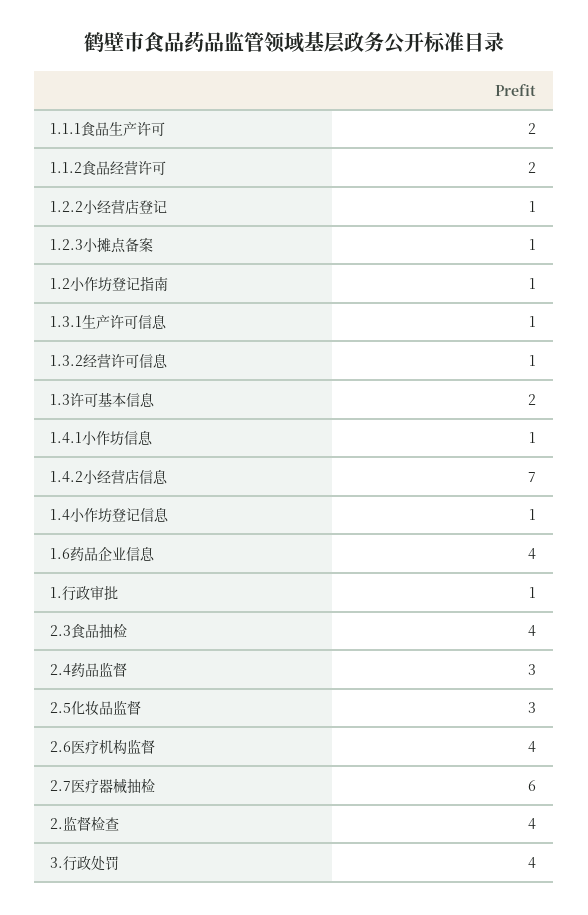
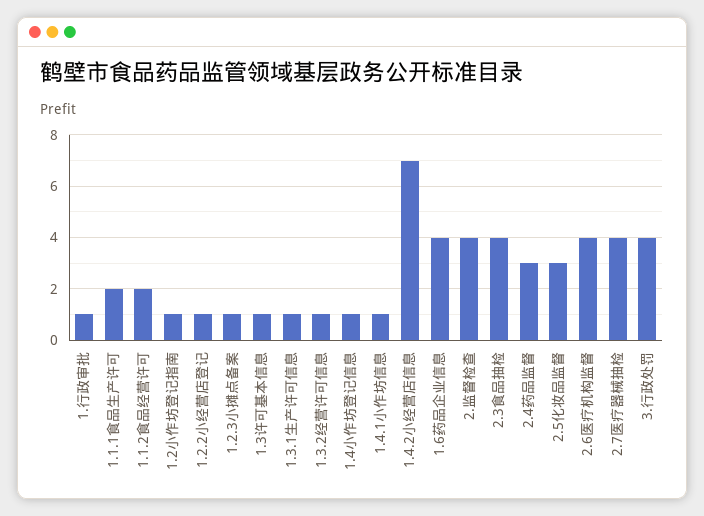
  {
    "1.1.1食品生产许可": 2,
    "1.1.2食品经营许可": 2,
    "1.2.2小经营店登记": 1,
    "1.2.3小摊点备案": 1,
    "1.2小作坊登记指南": 1,
    "1.3.1生产许可信息": 1,
    "1.3.2经营许可信息": 1,
-   "1.3许可基本信息": 2,
+   "1.3许可基本信息": 1,
    "1.4.1小作坊信息": 1,
    "1.4.2小经营店信息": 7,
    "1.4小作坊登记信息": 1,
    "1.6药品企业信息": 4,
    "1.行政审批": 1,
    "2.3食品抽检": 4,
    "2.4药品监督": 3,
    "2.5化妆品监督": 3,
    "2.6医疗机构监督": 4,
-   "2.7医疗器械抽检": 6,
+   "2.7医疗器械抽检": 4,
    "2.监督检查": 4,
    "3.行政处罚": 4
  }

